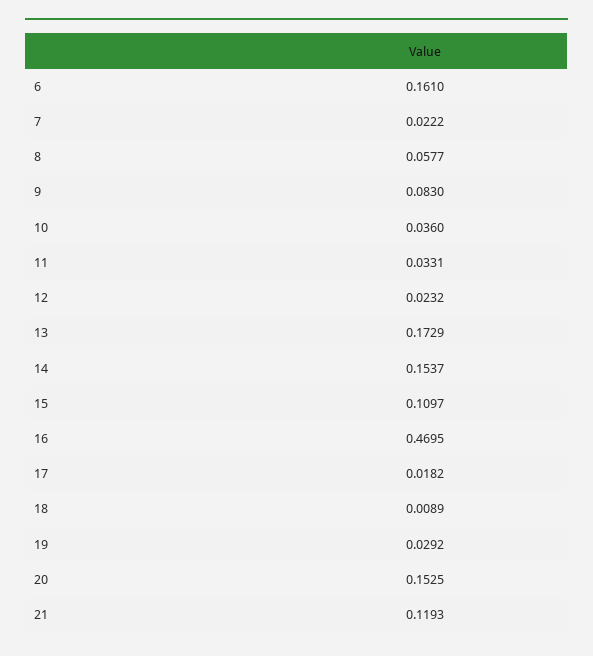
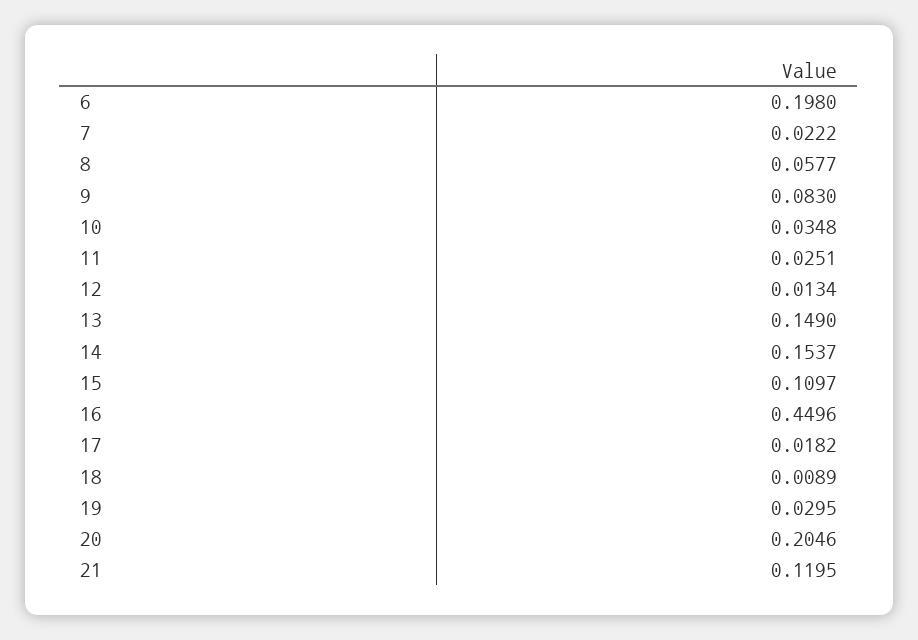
  {
-   "6": 0.161,
+   "6": 0.198,
    "7": 0.0222,
    "8": 0.0577,
    "9": 0.083,
-   "10": 0.036,
+   "10": 0.0348,
-   "11": 0.0331,
+   "11": 0.0251,
-   "12": 0.0232,
+   "12": 0.0134,
-   "13": 0.1729,
+   "13": 0.149,
    "14": 0.1537,
    "15": 0.1097,
-   "16": 0.4695,
+   "16": 0.4496,
    "17": 0.0182,
    "18": 0.0089,
-   "19": 0.0292,
+   "19": 0.0295,
-   "20": 0.1525,
+   "20": 0.2046,
-   "21": 0.1193
+   "21": 0.1195
  }

